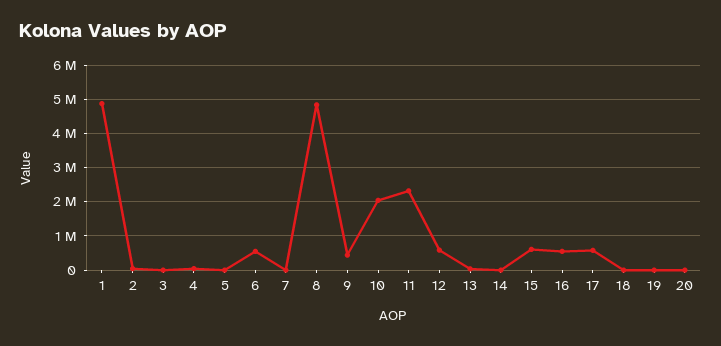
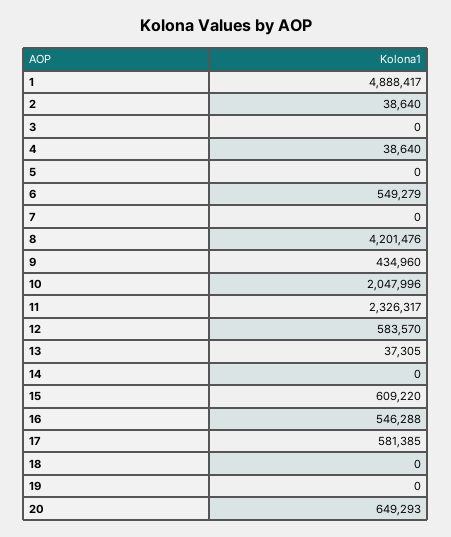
  {
    "1": 4888417,
    "2": 38640,
    "3": 0,
    "4": 38640,
    "5": 0,
    "6": 549279,
    "7": 0,
-   "8": 4800000,
+   "8": 4201476,
    "9": 434960,
    "10": 2047996,
    "11": 2326317,
    "12": 583570,
    "13": 37305,
    "14": 0,
    "15": 609220,
    "16": 546288,
    "17": 581385,
    "18": 0,
    "19": 0,
-   "20": 0
+   "20": 649293
  }

